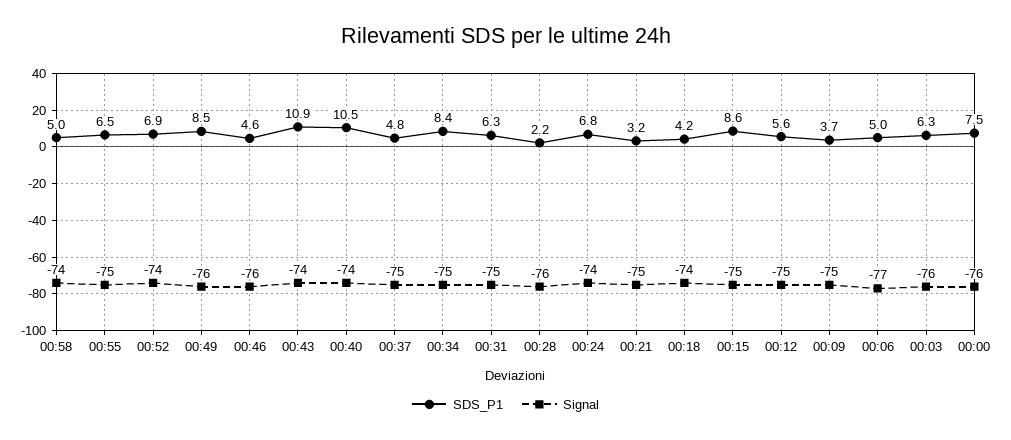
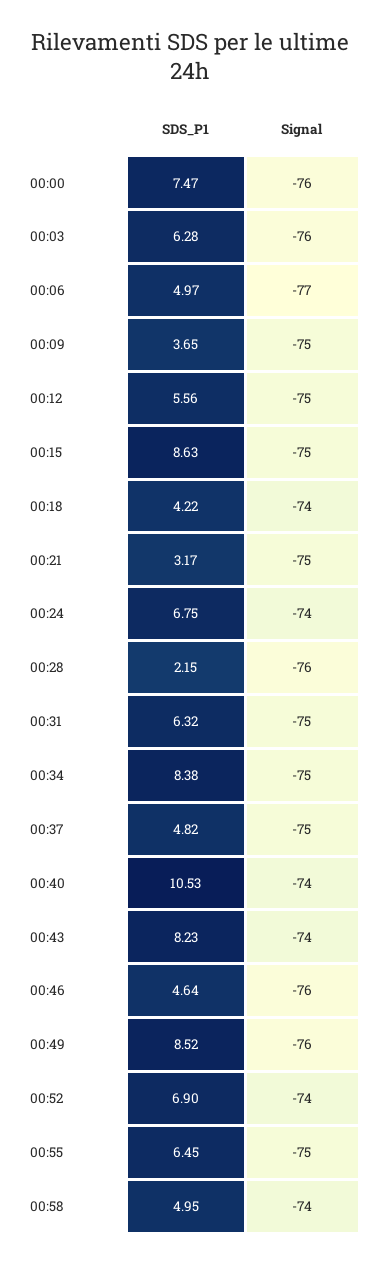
  {
    "SDS_P1": {
      "00:58": 4.95,
      "00:55": 6.45,
      "00:52": 6.9,
      "00:49": 8.52,
      "00:46": 4.64,
-     "00:43": 10.9,
+     "00:43": 8.23,
      "00:40": 10.53,
      "00:37": 4.82,
      "00:34": 8.38,
      "00:31": 6.32,
      "00:28": 2.15,
      "00:24": 6.75,
      "00:21": 3.17,
      "00:18": 4.22,
      "00:15": 8.63,
      "00:12": 5.56,
      "00:09": 3.65,
      "00:06": 4.97,
      "00:03": 6.28,
      "00:00": 7.47
    },
    "Signal": {
      "00:58": -74,
      "00:55": -75,
      "00:52": -74,
      "00:49": -76,
      "00:46": -76,
      "00:43": -74,
      "00:40": -74,
      "00:37": -75,
      "00:34": -75,
      "00:31": -75,
      "00:28": -76,
      "00:24": -74,
      "00:21": -75,
      "00:18": -74,
      "00:15": -75,
      "00:12": -75,
      "00:09": -75,
      "00:06": -77,
      "00:03": -76,
      "00:00": -76
    }
  }

